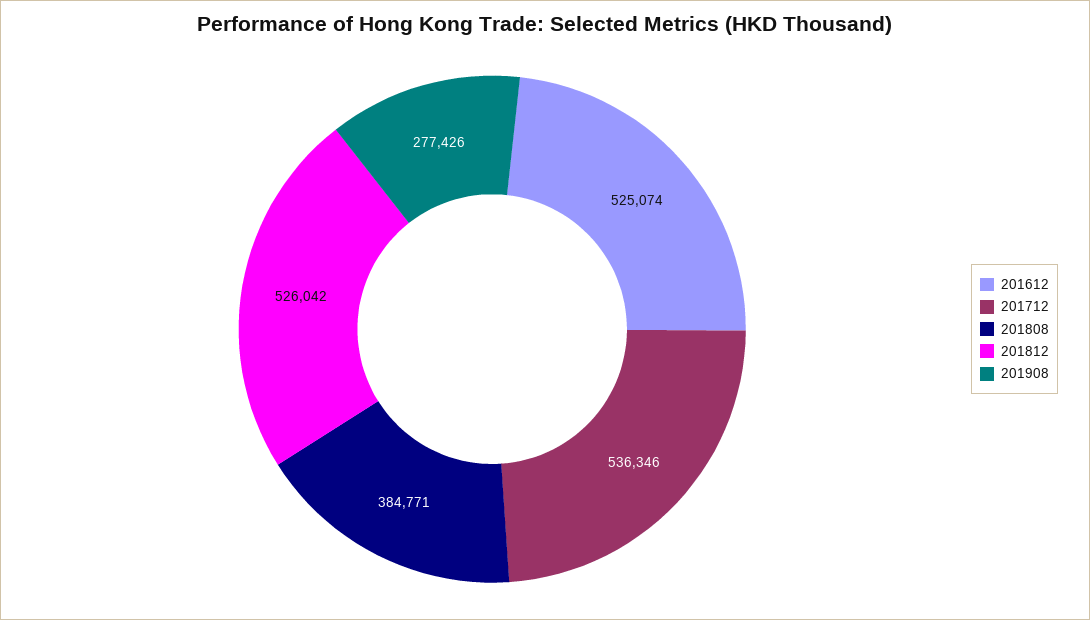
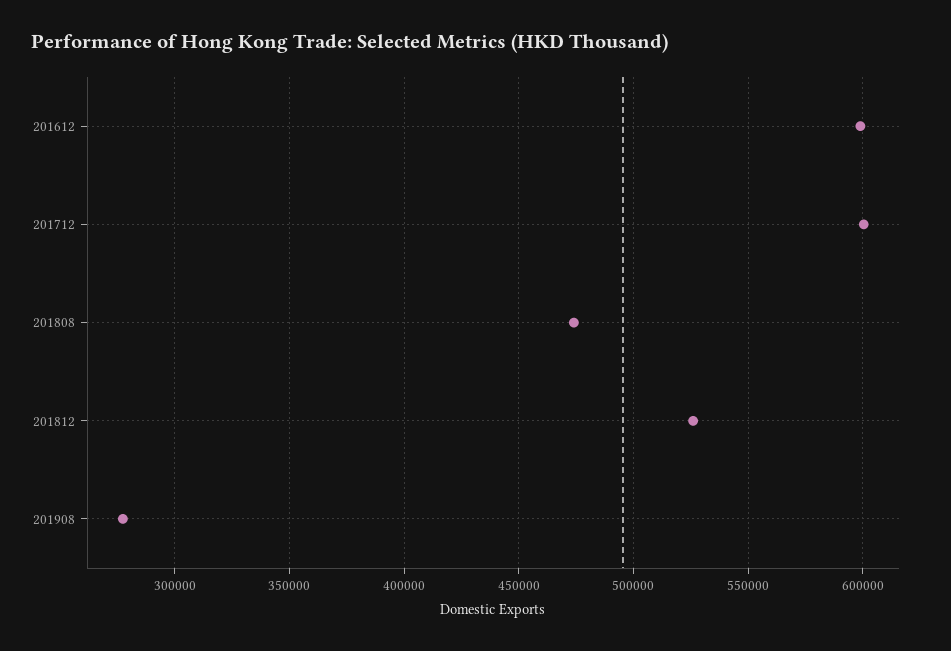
  {
-   "201612": 525074,
+   "201612": 600000,
-   "201712": 536346,
+   "201712": 600000,
-   "201808": 384771,
+   "201808": 475000,
    "201812": 526042,
    "201908": 277426
  }

